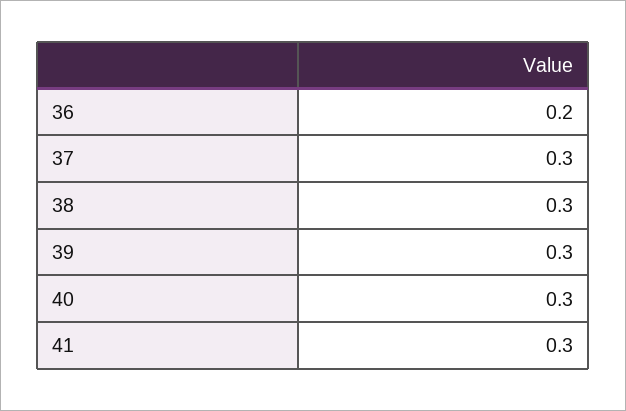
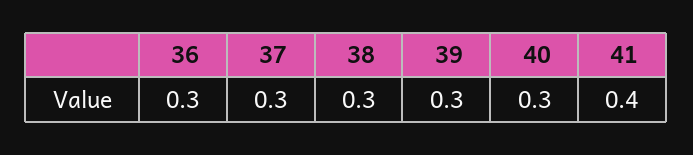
  {
-   "36": 0.2,
+   "36": 0.3,
    "37": 0.3,
    "38": 0.3,
    "39": 0.3,
    "40": 0.3,
-   "41": 0.3
+   "41": 0.4
  }

